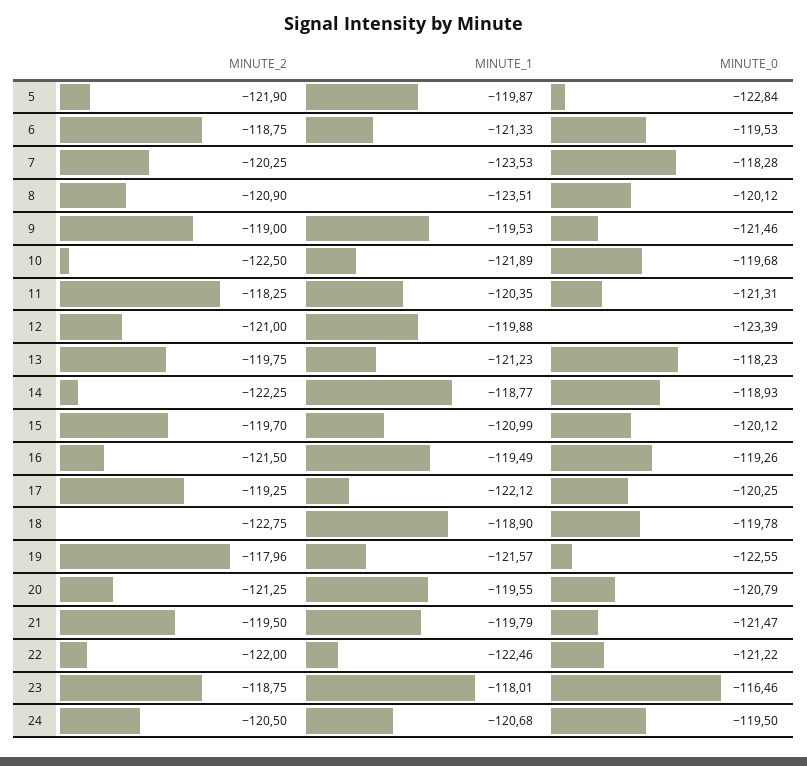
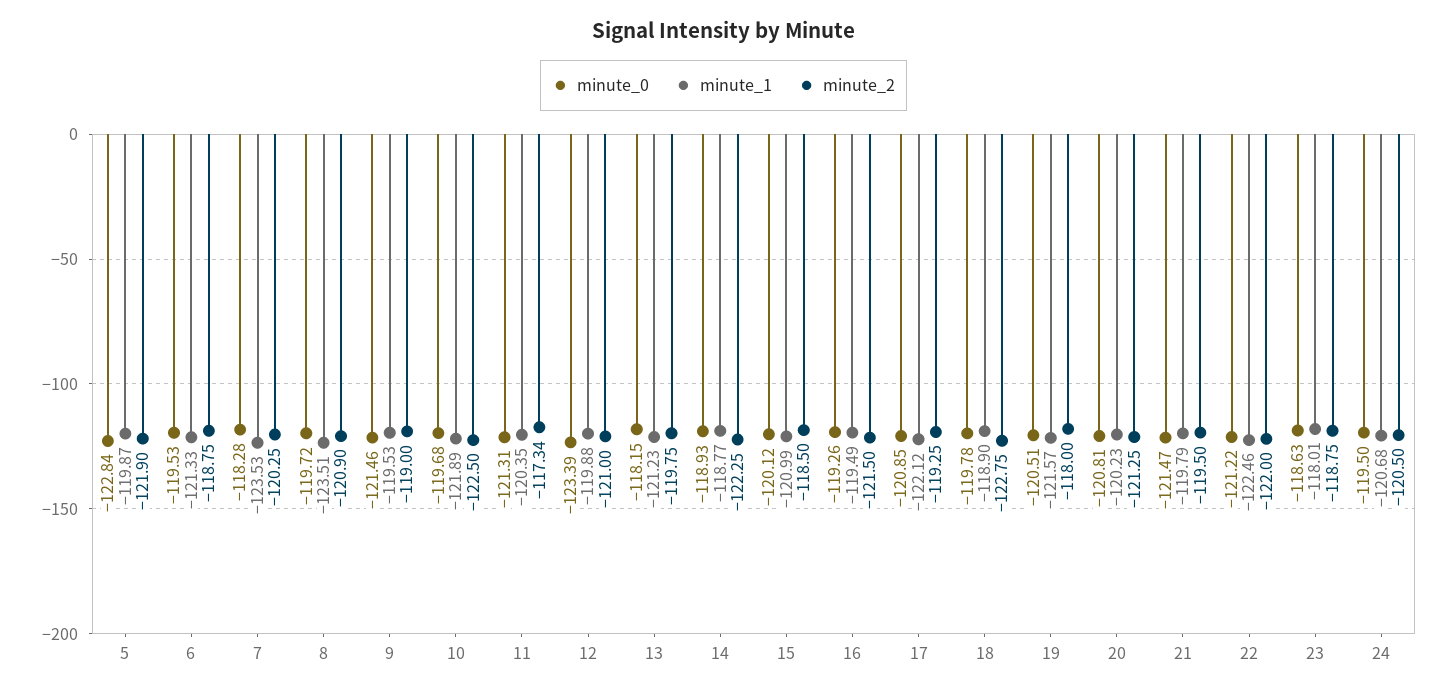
  {
    "MINUTE_2": {
      "5": -121.9,
      "6": -118.75,
      "7": -120.25,
      "8": -120.9,
      "9": -119,
      "10": -122.5,
-     "11": -118.25,
+     "11": -117.34,
      "12": -121,
      "13": -119.75,
      "14": -122.25,
-     "15": -119.7,
+     "15": -118.5,
      "16": -121.5,
      "17": -119.25,
      "18": -122.75,
-     "19": -117.96,
+     "19": -118,
      "20": -121.25,
      "21": -119.5,
      "22": -122,
      "23": -118.75,
      "24": -120.5
    },
    "MINUTE_1": {
      "5": -119.87,
      "6": -121.33,
      "7": -123.53,
      "8": -123.51,
      "9": -119.53,
      "10": -121.89,
      "11": -120.35,
      "12": -119.88,
      "13": -121.23,
      "14": -118.77,
      "15": -120.99,
      "16": -119.49,
      "17": -122.12,
      "18": -118.9,
      "19": -121.57,
-     "20": -119.55,
+     "20": -120.23,
      "21": -119.79,
      "22": -122.46,
      "23": -118.01,
      "24": -120.68
    },
    "MINUTE_0": {
      "5": -122.84,
      "6": -119.53,
      "7": -118.28,
-     "8": -120.12,
+     "8": -119.72,
      "9": -121.46,
      "10": -119.68,
      "11": -121.31,
      "12": -123.39,
-     "13": -118.23,
+     "13": -118.15,
      "14": -118.93,
      "15": -120.12,
      "16": -119.26,
-     "17": -120.25,
+     "17": -120.85,
      "18": -119.78,
-     "19": -122.55,
+     "19": -120.51,
-     "20": -120.79,
+     "20": -120.81,
      "21": -121.47,
      "22": -121.22,
-     "23": -116.46,
+     "23": -118.63,
      "24": -119.5
    }
  }

